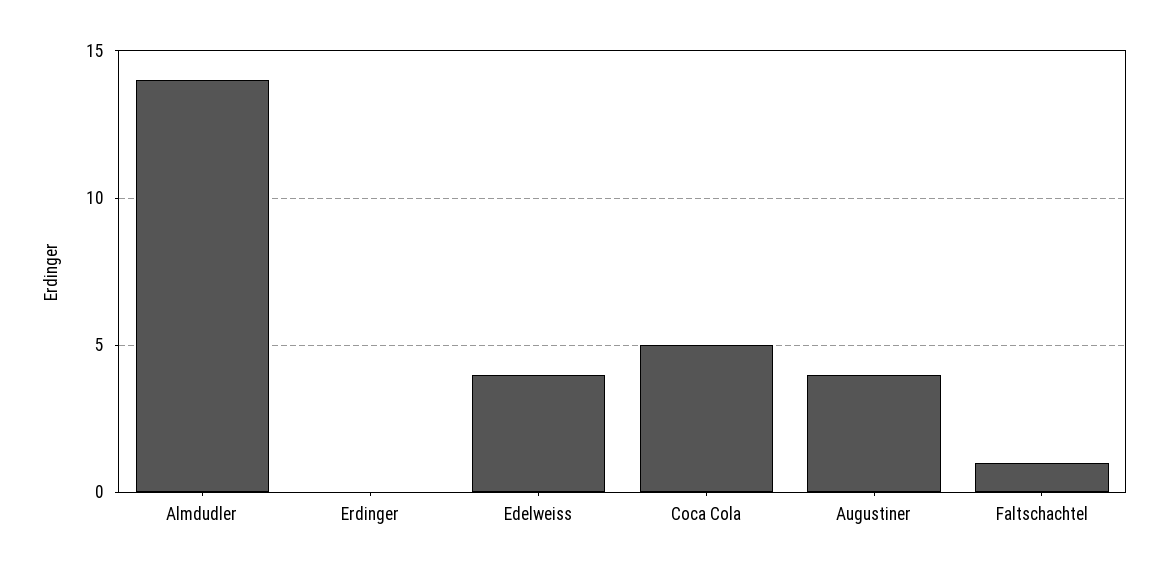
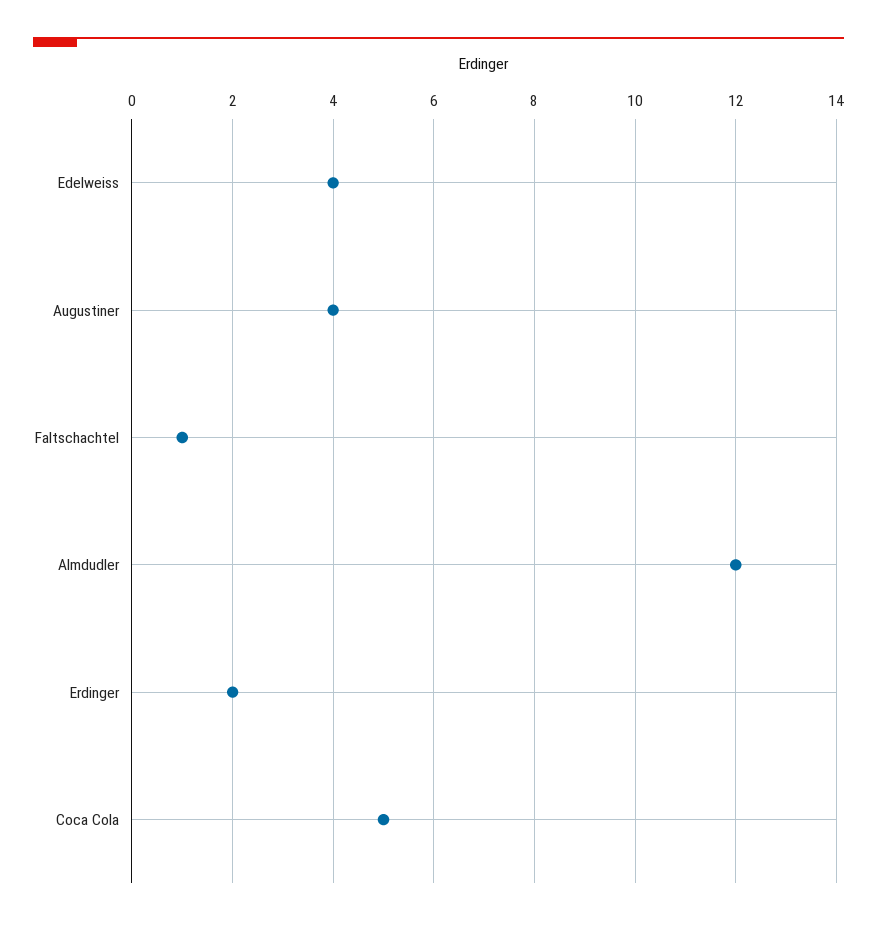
  {
-   "Almdudler": 14,
+   "Almdudler": 12,
-   "Erdinger": 0,
+   "Erdinger": 2,
    "Edelweiss": 4,
    "Coca Cola": 5,
    "Augustiner": 4,
    "Faltschachtel": 1
  }

